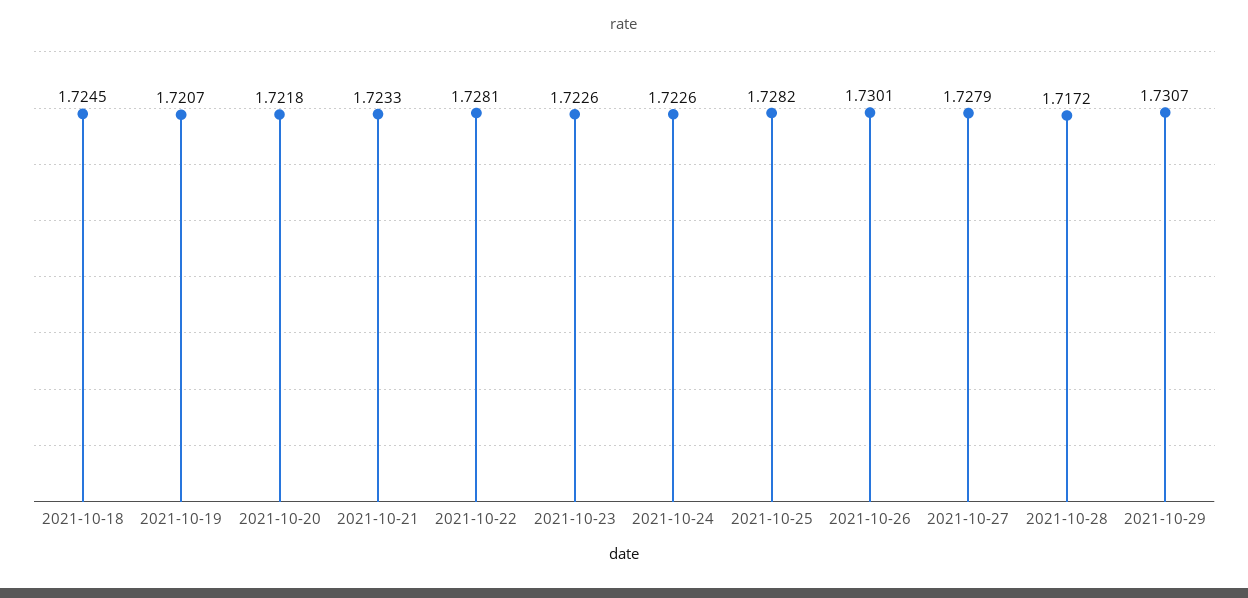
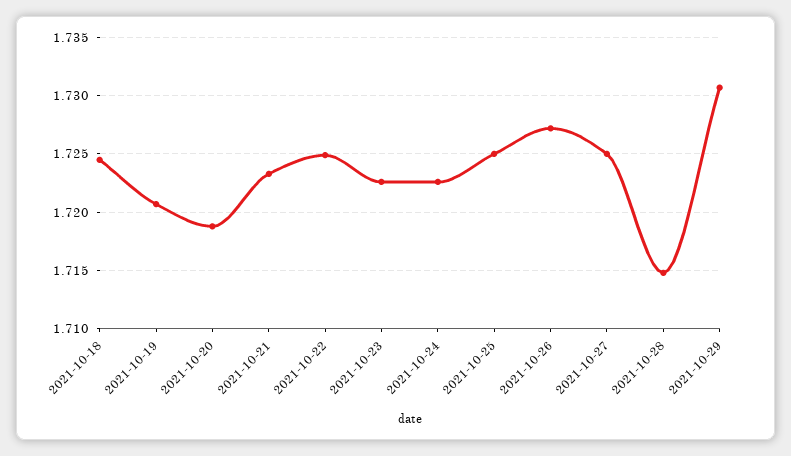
  {
    "2021-10-18": 1.7245,
    "2021-10-19": 1.7207,
-   "2021-10-20": 1.7218,
+   "2021-10-20": 1.719,
    "2021-10-21": 1.7233,
-   "2021-10-22": 1.7281,
+   "2021-10-22": 1.725,
    "2021-10-23": 1.7226,
    "2021-10-24": 1.7226,
-   "2021-10-25": 1.7282,
+   "2021-10-25": 1.725,
-   "2021-10-26": 1.7301,
+   "2021-10-26": 1.727,
-   "2021-10-27": 1.7279,
+   "2021-10-27": 1.725,
-   "2021-10-28": 1.7172,
+   "2021-10-28": 1.715,
    "2021-10-29": 1.7307
  }

